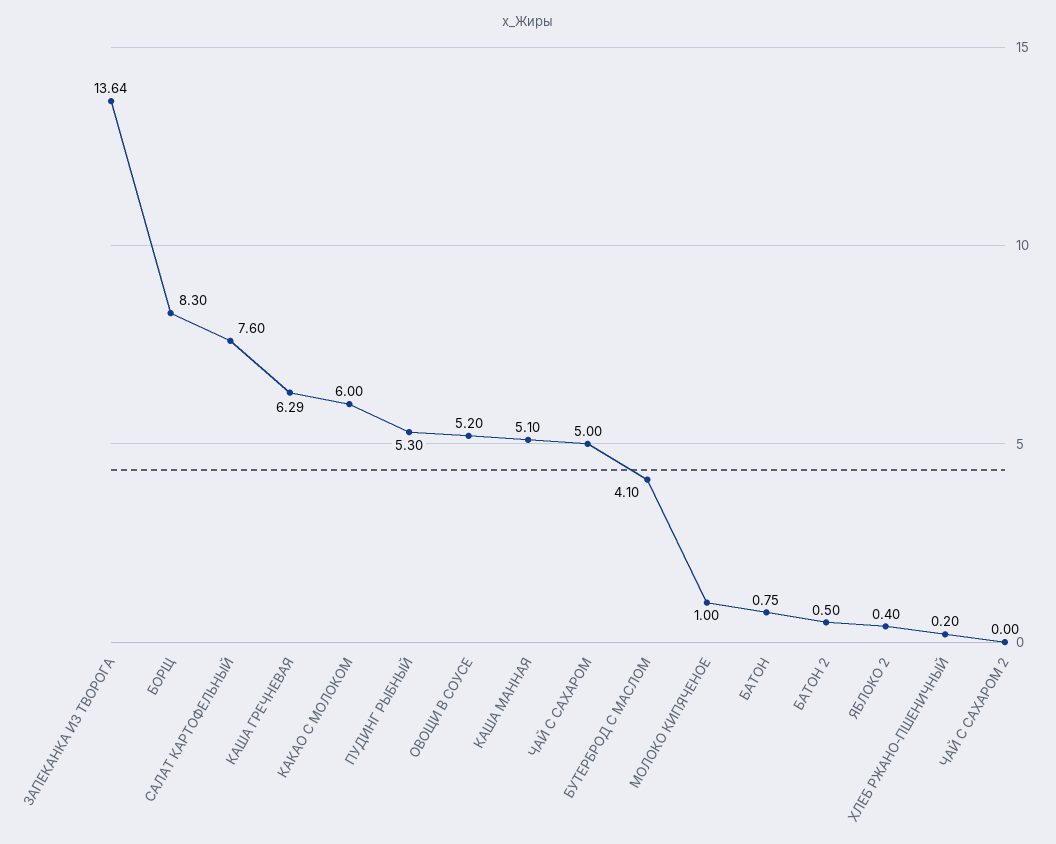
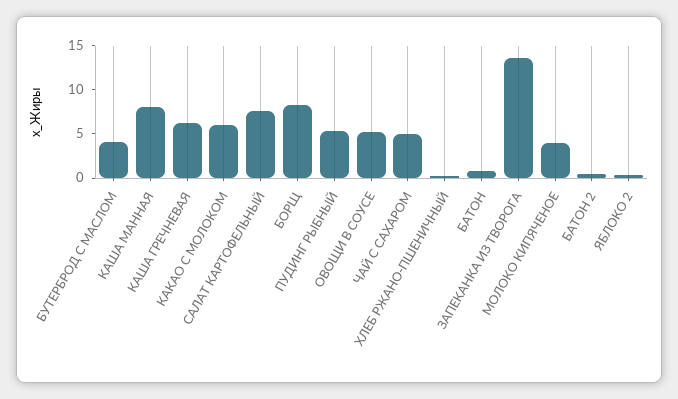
  {
    "ЗАПЕКАНКА ИЗ ТВОРОГА": 13.64,
    "БОРЩ": 8.3,
    "САЛАТ КАРТОФЕЛЬНЫЙ": 7.6,
    "КАША ГРЕЧНЕВАЯ": 6.29,
    "КАКАО С МОЛОКОМ": 6,
    "ПУДИНГ РЫБНЫЙ": 5.3,
    "ОВОЩИ В СОУСЕ": 5.2,
-   "КАША МАННАЯ": 5.1,
+   "КАША МАННАЯ": 8,
    "ЧАЙ С САХАРОМ": 5,
    "БУТЕРБРОД С МАСЛОМ": 4.1,
-   "МОЛОКО КИПЯЧЕНОЕ": 1,
+   "МОЛОКО КИПЯЧЕНОЕ": 4,
    "БАТОН": 0.75,
    "БАТОН 2": 0.5,
    "ЯБЛОКО 2": 0.4,
-   "ХЛЕБ РЖАНО-ПШЕНИЧНЫЙ": 0.2,
+   "ХЛЕБ РЖАНО-ПШЕНИЧНЫЙ": 0.2
-   "ЧАЙ С САХАРОМ 2": 0
  }

